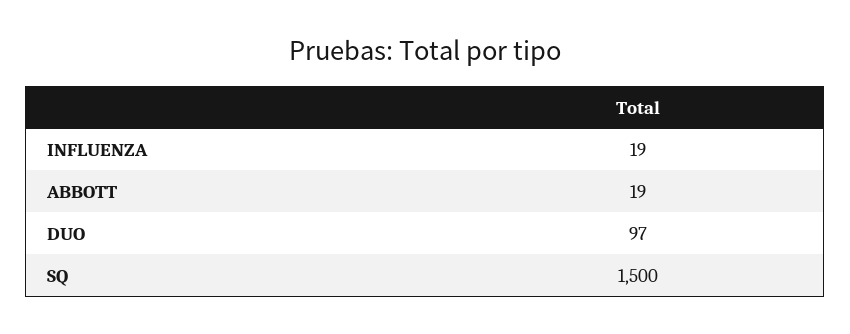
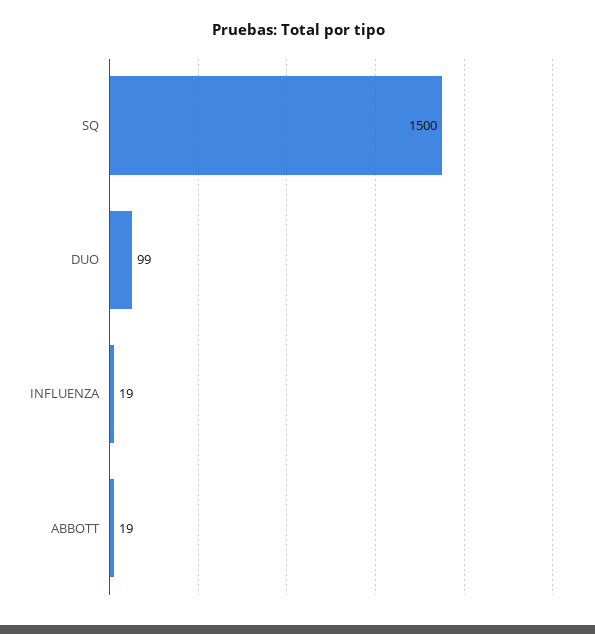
  {
    "INFLUENZA": 19,
    "ABBOTT": 19,
-   "DUO": 97,
+   "DUO": 99,
    "SQ": 1500
  }

